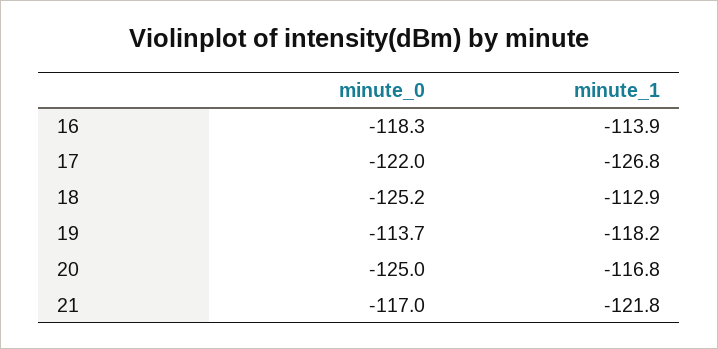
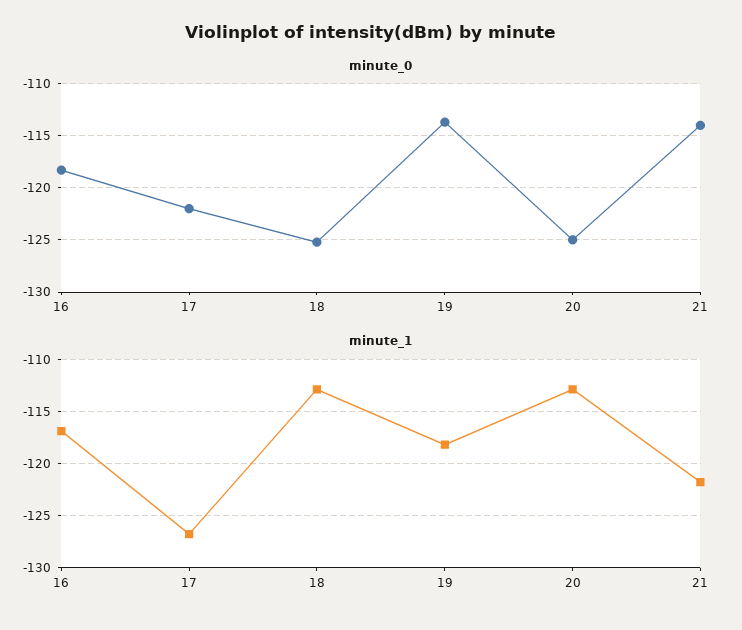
  {
    "minute_0": {
      "16": -118.3,
      "17": -122,
      "18": -125.2,
      "19": -113.7,
      "20": -125,
-     "21": -117
+     "21": -114
    },
    "minute_1": {
-     "16": -113.9,
+     "16": -117,
      "17": -126.8,
      "18": -112.9,
      "19": -118.2,
-     "20": -116.8,
+     "20": -113,
      "21": -121.8
    }
  }

